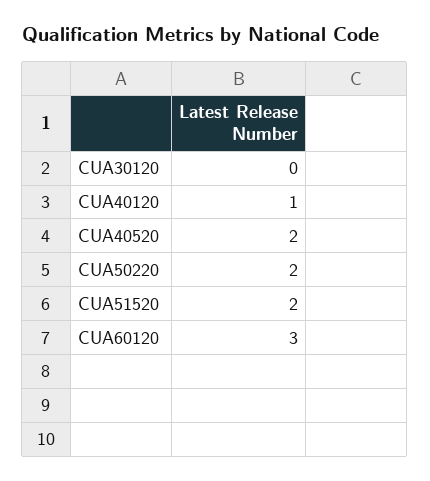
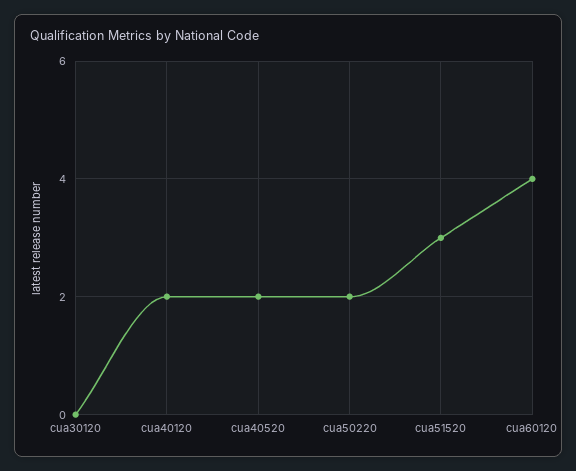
  {
    "CUA30120": 0,
-   "CUA40120": 1,
+   "CUA40120": 2,
    "CUA40520": 2,
    "CUA50220": 2,
-   "CUA51520": 2,
+   "CUA51520": 3,
-   "CUA60120": 3
+   "CUA60120": 4
  }

